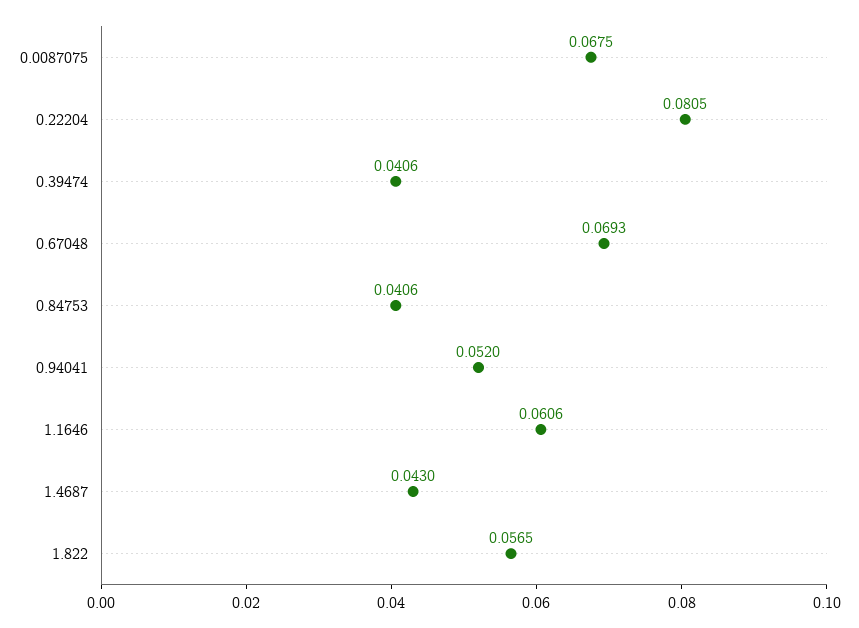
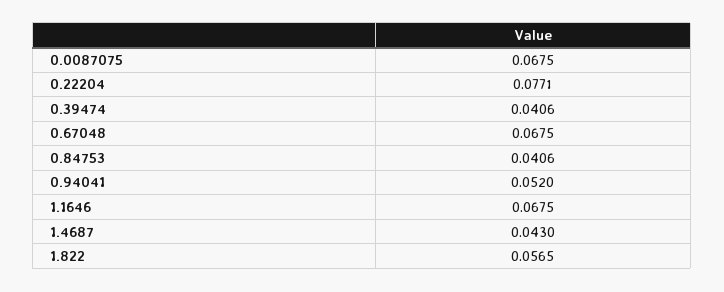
  {
    "0.0087075": 0.0675,
-   "0.22204": 0.0805,
+   "0.22204": 0.0771,
    "0.39474": 0.0406,
-   "0.67048": 0.0693,
+   "0.67048": 0.0675,
    "0.84753": 0.0406,
    "0.94041": 0.052,
-   "1.1646": 0.0606,
+   "1.1646": 0.0675,
    "1.4687": 0.043,
    "1.822": 0.0565
  }

